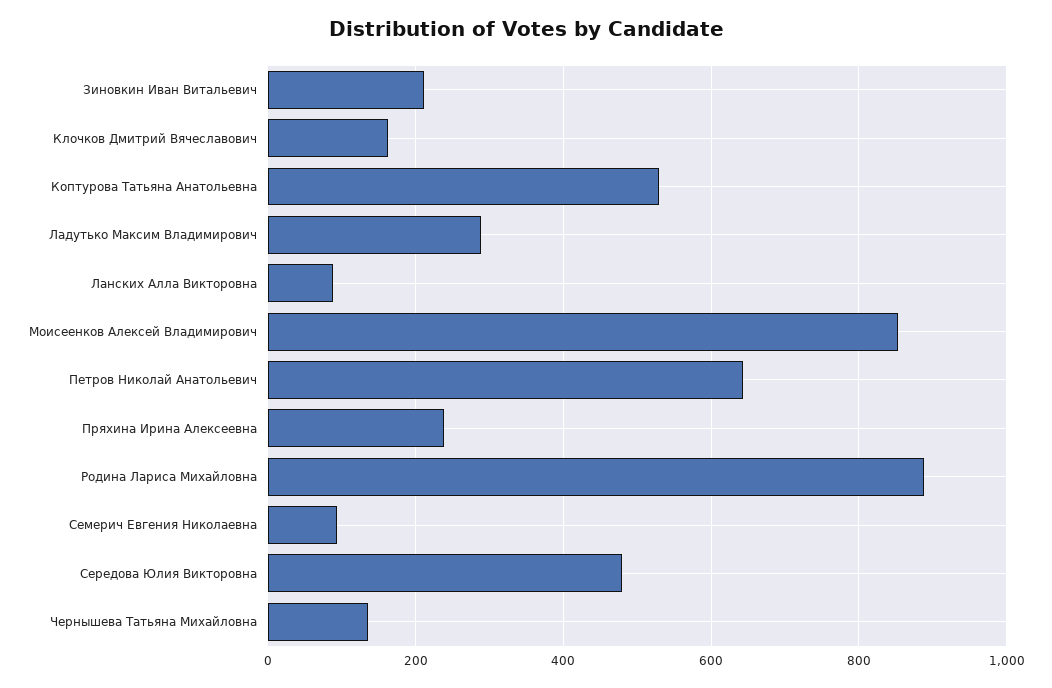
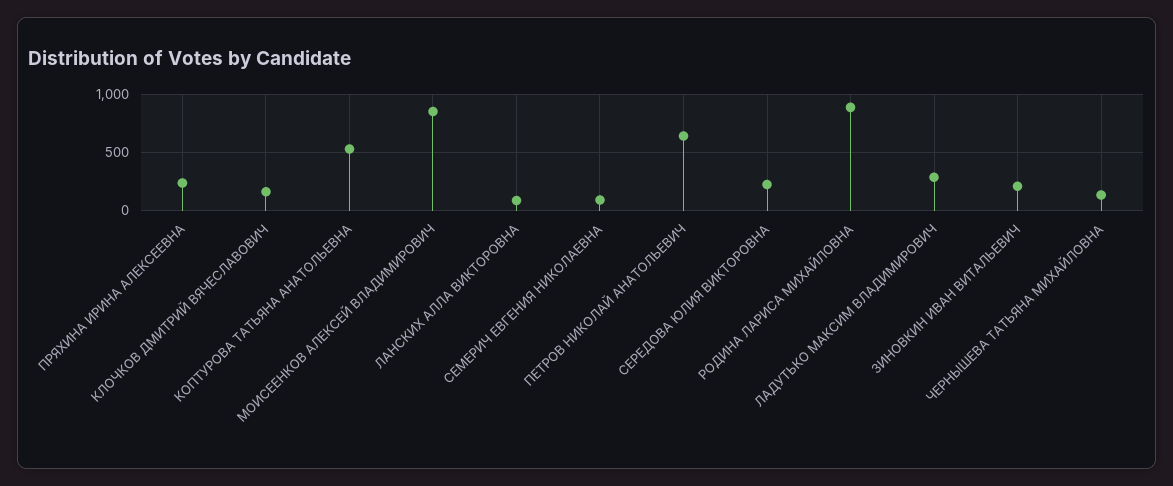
  {
    "Зиновкин Иван Витальевич": 220,
    "Клочков Дмитрий Вячеславович": 160,
    "Коптурова Татьяна Анатольевна": 540,
    "Ладутько Максим Владимирович": 280,
    "Ланских Алла Викторовна": 80,
    "Моисеенков Алексей Владимирович": 860,
    "Петров Николай Анатольевич": 640,
    "Пряхина Ирина Алексеевна": 240,
    "Родина Лариса Михайловна": 880,
    "Семерич Евгения Николаевна": 100,
-   "Середова Юлия Викторовна": 480,
+   "Середова Юлия Викторовна": 200,
    "Чернышева Татьяна Михайловна": 140
  }

